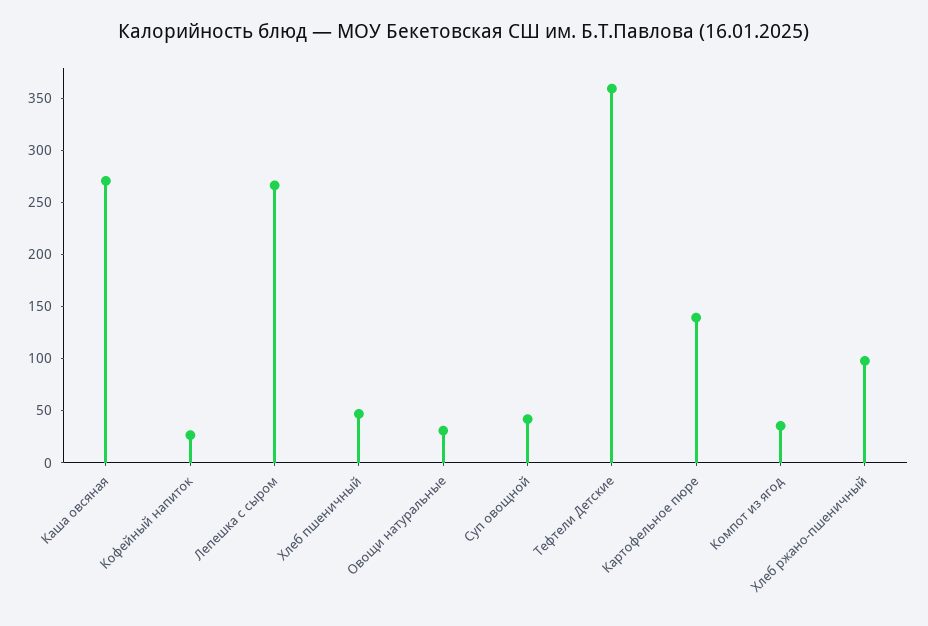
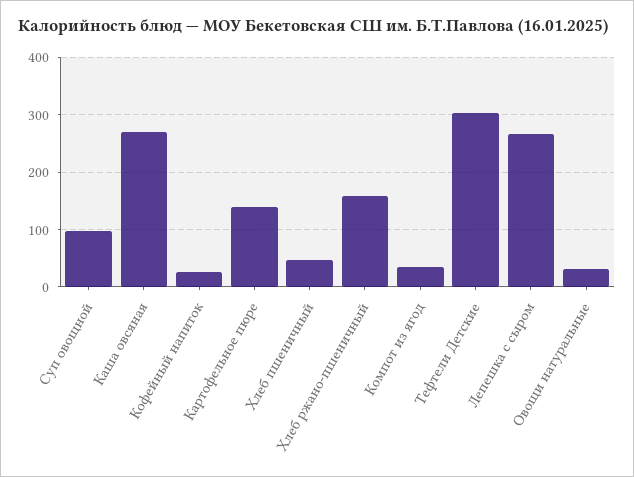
  {
    "Каша овсяная": 270,
    "Кофейный напиток": 30,
    "Лепешка с сыром": 270,
    "Хлеб пшеничный": 50,
    "Овощи натуральные": 30,
-   "Суп овощной": 40,
+   "Суп овощной": 100,
-   "Тефтели Детские": 360,
+   "Тефтели Детские": 300,
    "Картофельное пюре": 140,
    "Компот из ягод": 40,
-   "Хлеб ржано-пшеничный": 100
+   "Хлеб ржано-пшеничный": 160
  }

